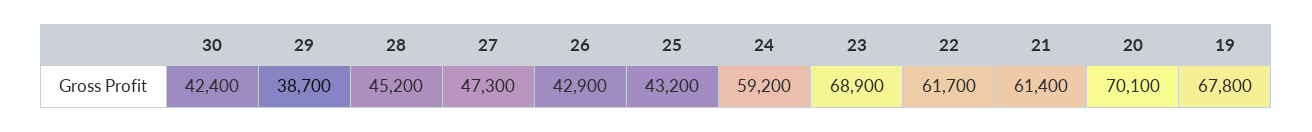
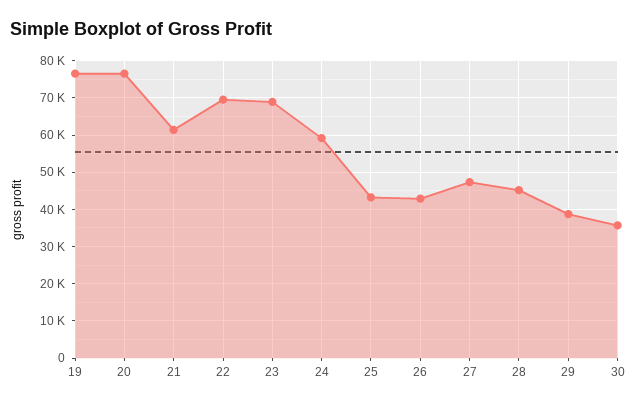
  {
-   "30": 42400,
+   "30": 36000,
    "29": 38700,
    "28": 45200,
    "27": 47300,
    "26": 42900,
    "25": 43200,
    "24": 59200,
    "23": 68900,
-   "22": 61700,
+   "22": 70000,
    "21": 61400,
-   "20": 70100,
+   "20": 76000,
-   "19": 67800
+   "19": 76000
  }

